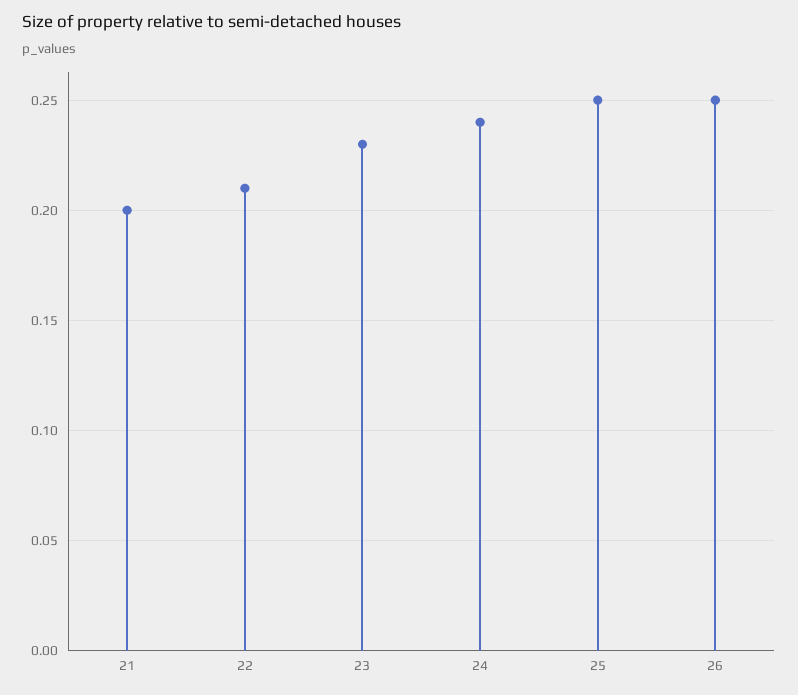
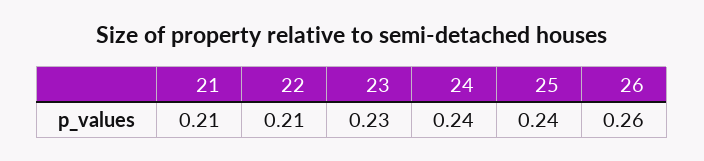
  {
-   "21": 0.2,
+   "21": 0.21,
    "22": 0.21,
    "23": 0.23,
    "24": 0.24,
-   "25": 0.25,
+   "25": 0.24,
-   "26": 0.25
+   "26": 0.26
  }

